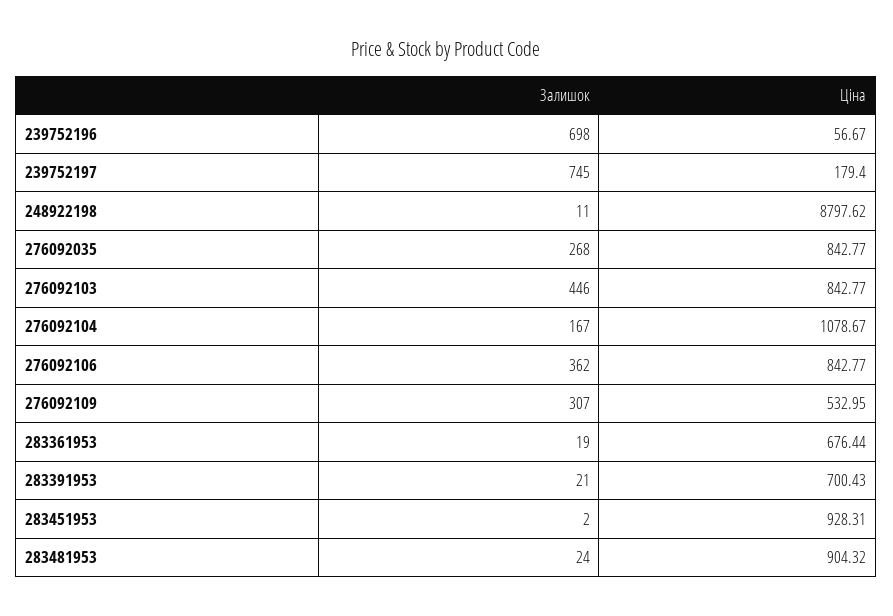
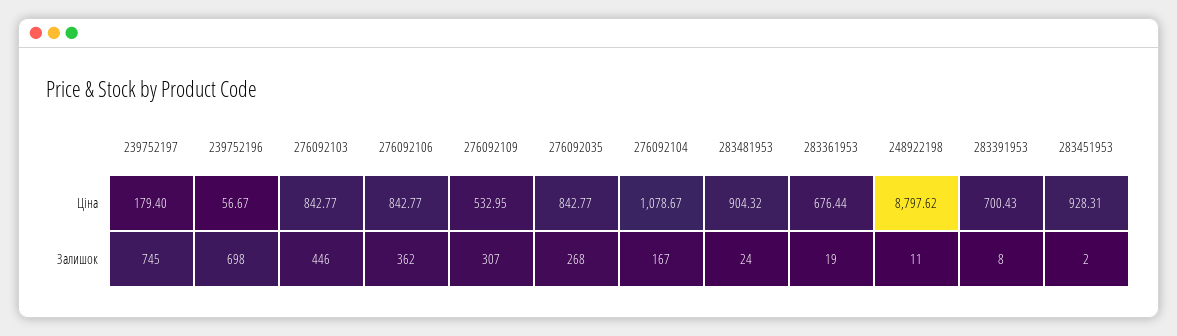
  {
    "Залишок": {
      "239752196": 698,
      "239752197": 745,
      "248922198": 11,
      "276092035": 268,
      "276092103": 446,
      "276092104": 167,
      "276092106": 362,
      "276092109": 307,
      "283361953": 19,
-     "283391953": 21,
+     "283391953": 8,
      "283451953": 2,
      "283481953": 24
    },
    "Ціна": {
      "239752196": 56.67,
      "239752197": 179.4,
      "248922198": 8797.62,
      "276092035": 842.77,
      "276092103": 842.77,
      "276092104": 1078.67,
      "276092106": 842.77,
      "276092109": 532.95,
      "283361953": 676.44,
      "283391953": 700.43,
      "283451953": 928.31,
      "283481953": 904.32
    }
  }

